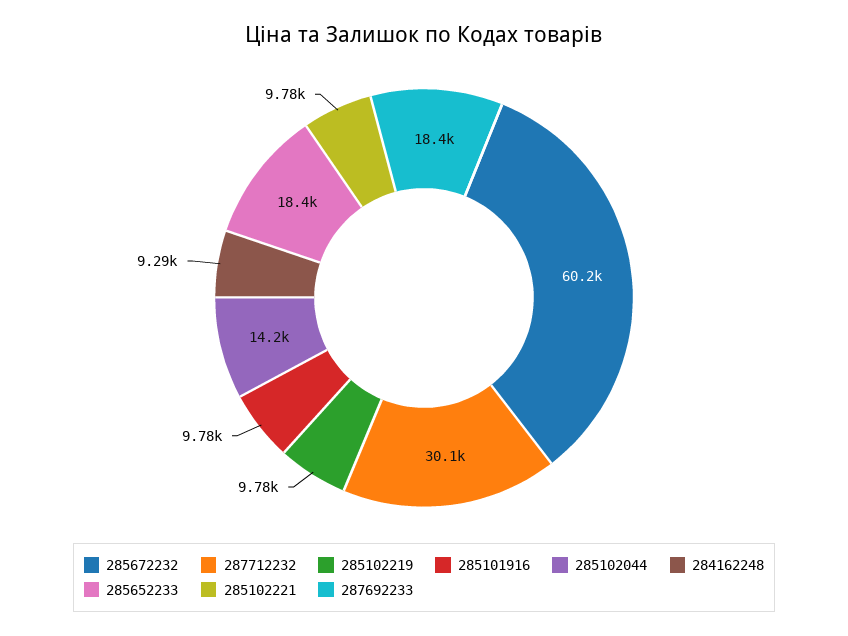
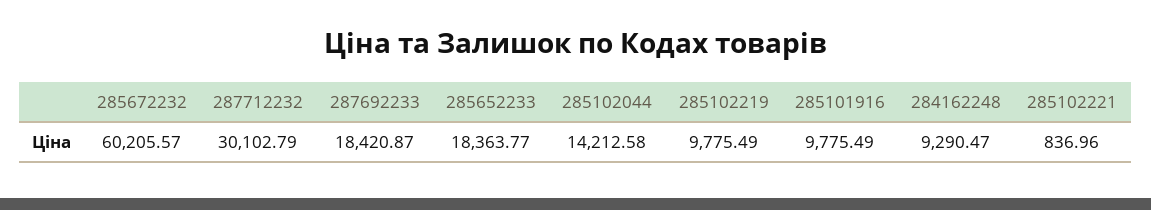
  {
    "285672232": 60205.57,
    "287712232": 30102.79,
    "285102219": 9775.49,
    "285101916": 9775.49,
    "285102044": 14212.58,
    "284162248": 9290.47,
    "285652233": 18363.77,
-   "285102221": 9780,
+   "285102221": 836.96,
    "287692233": 18420.87
  }

